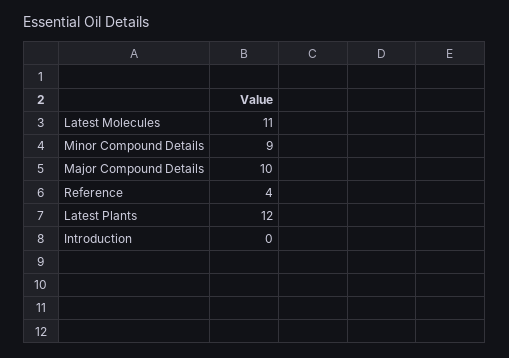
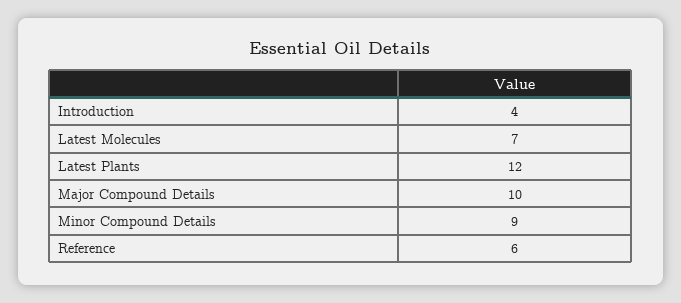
  {
-   "Latest Molecules": 11,
+   "Latest Molecules": 7,
    "Minor Compound Details": 9,
    "Major Compound Details": 10,
-   "Reference": 4,
+   "Reference": 6,
    "Latest Plants": 12,
-   "Introduction": 0
+   "Introduction": 4
  }

